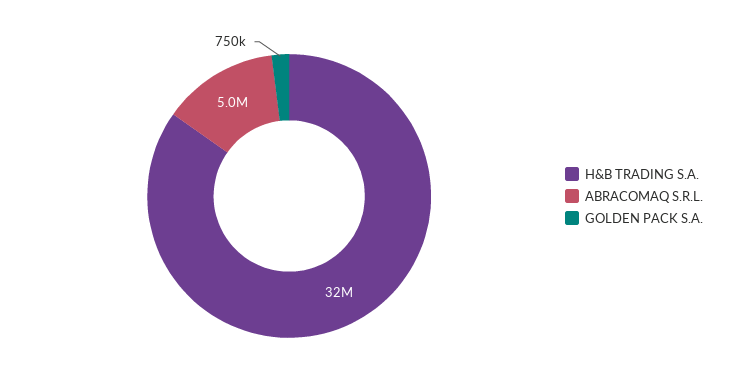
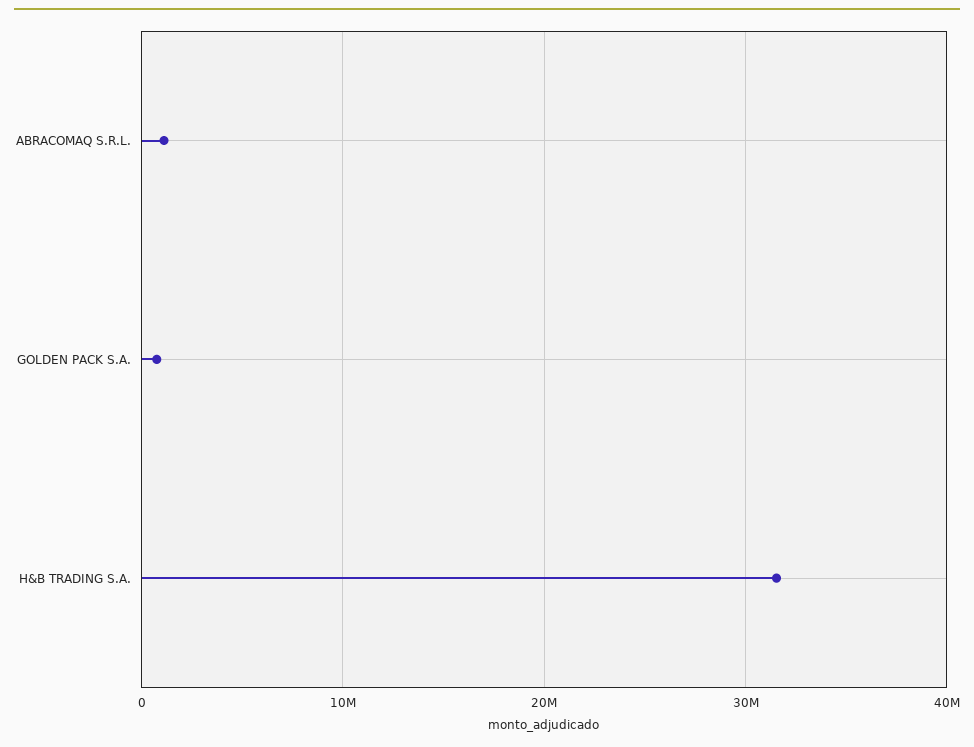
  {
    "H&B TRADING S.A.": 32000000,
-   "ABRACOMAQ S.R.L.": 5000000,
+   "ABRACOMAQ S.R.L.": 1000000,
    "GOLDEN PACK S.A.": 750000
  }

